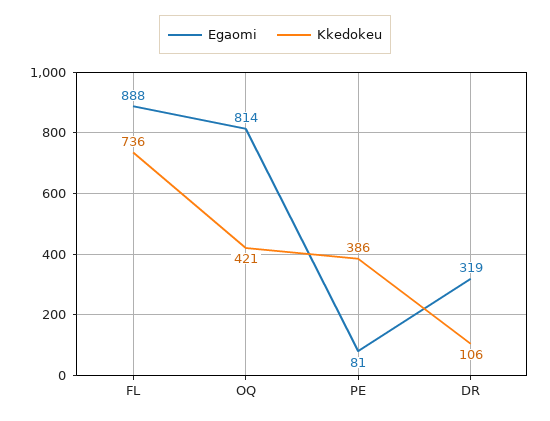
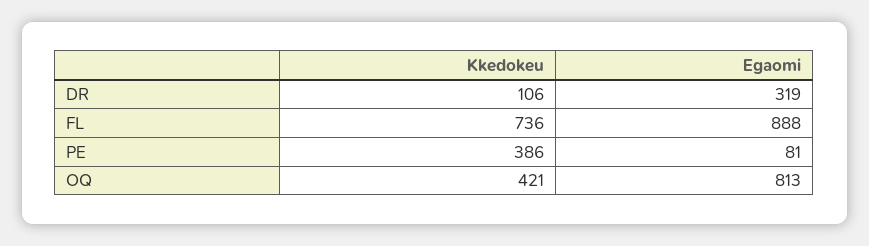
  {
    "Egaomi": {
      "FL": 888,
-     "OQ": 814,
+     "OQ": 813,
      "PE": 81,
      "DR": 319
    },
    "Kkedokeu": {
      "FL": 736,
      "OQ": 421,
      "PE": 386,
      "DR": 106
    }
  }

